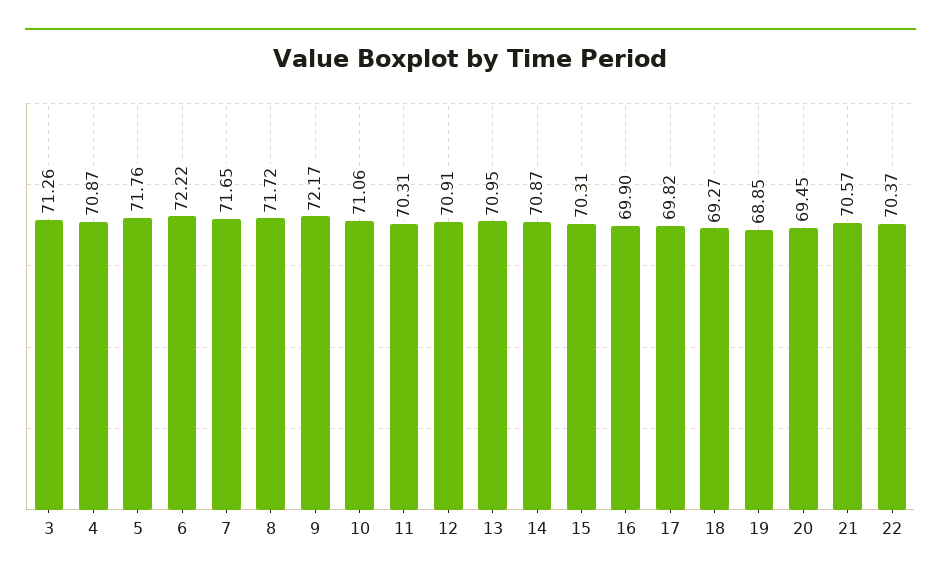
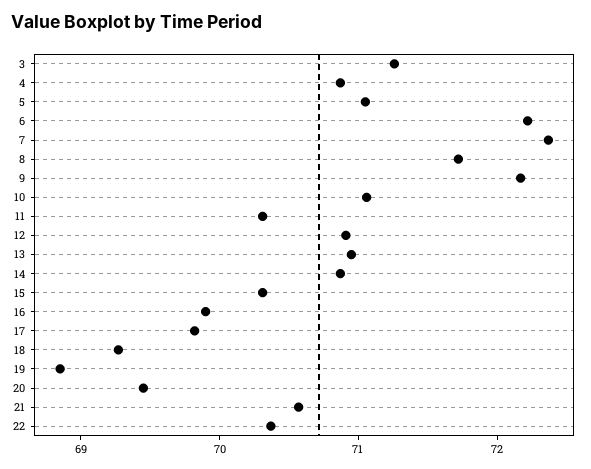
  {
    "3": 71.26,
    "4": 70.87,
-   "5": 71.76,
+   "5": 71,
    "6": 72.22,
-   "7": 71.65,
+   "7": 72.4,
    "8": 71.72,
    "9": 72.17,
    "10": 71.06,
    "11": 70.31,
    "12": 70.91,
    "13": 70.95,
    "14": 70.87,
    "15": 70.31,
    "16": 69.9,
    "17": 69.82,
    "18": 69.27,
    "19": 68.85,
    "20": 69.45,
    "21": 70.57,
    "22": 70.37
  }

